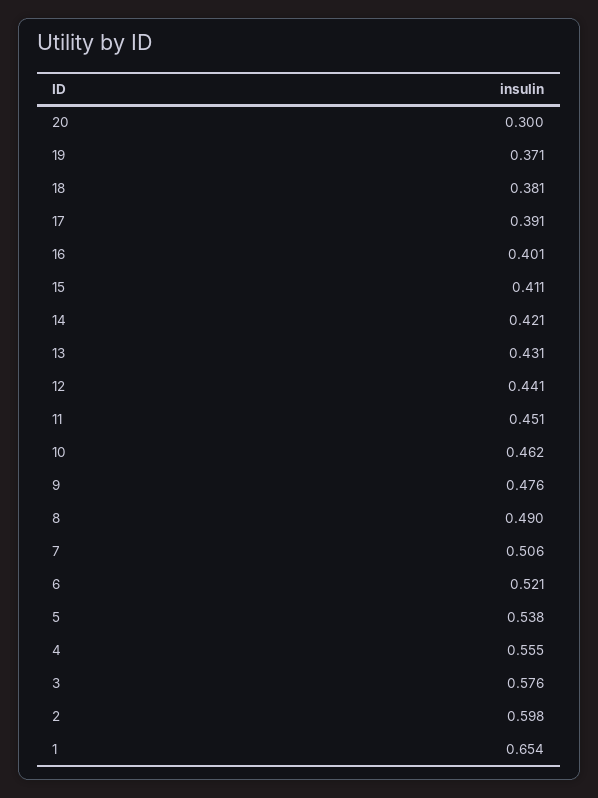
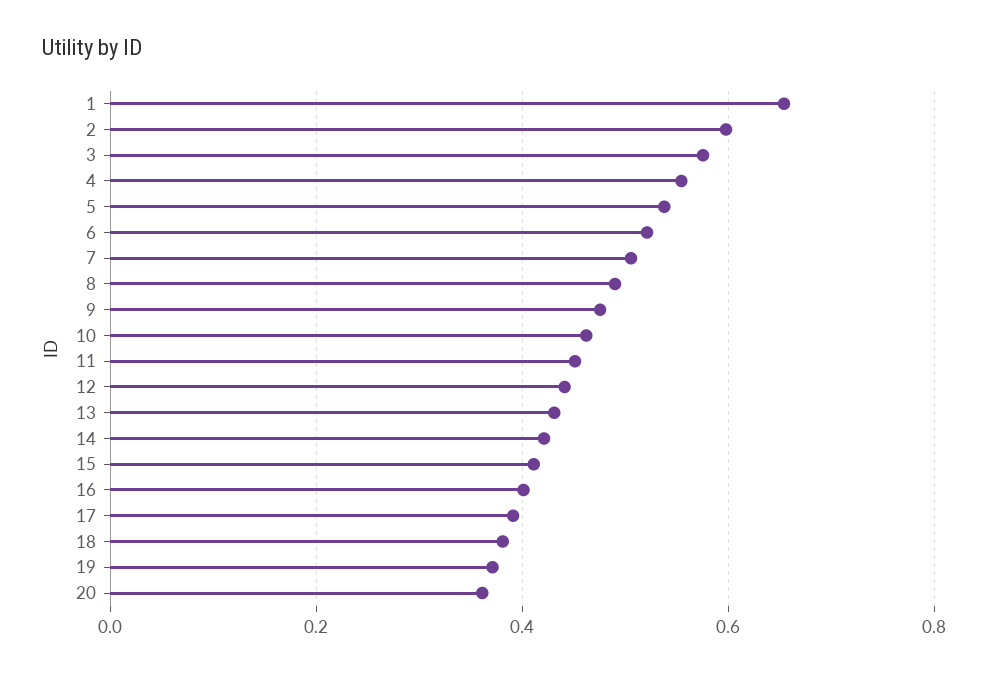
  {
-   "20": 0.3,
+   "20": 0.36,
    "19": 0.371,
    "18": 0.381,
    "17": 0.391,
    "16": 0.401,
    "15": 0.411,
    "14": 0.421,
    "13": 0.431,
    "12": 0.441,
    "11": 0.451,
    "10": 0.462,
    "9": 0.476,
    "8": 0.49,
    "7": 0.506,
    "6": 0.521,
    "5": 0.538,
    "4": 0.555,
    "3": 0.576,
    "2": 0.598,
    "1": 0.654
  }

